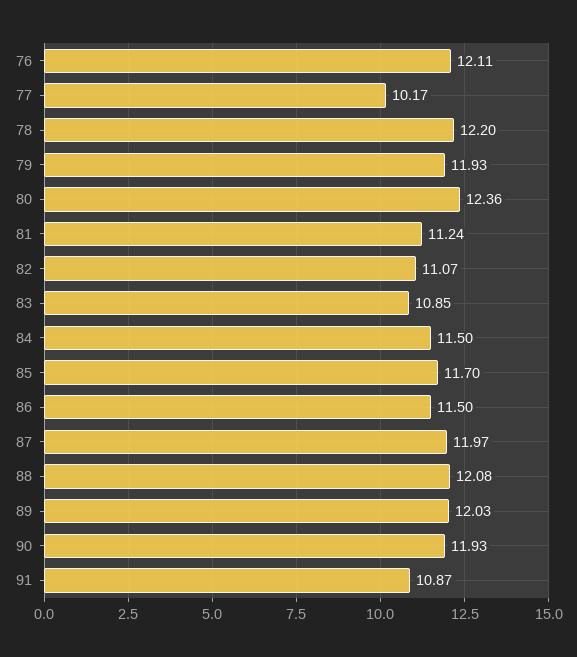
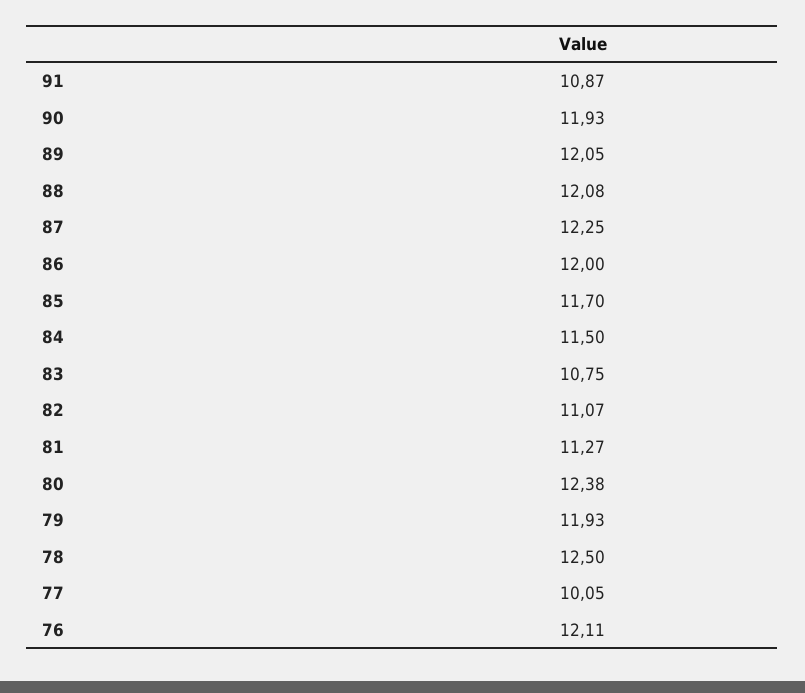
  {
    "76": 12.11,
-   "77": 10.17,
+   "77": 10.05,
-   "78": 12.2,
+   "78": 12.5,
    "79": 11.93,
-   "80": 12.36,
+   "80": 12.38,
-   "81": 11.24,
+   "81": 11.27,
    "82": 11.07,
-   "83": 10.85,
+   "83": 10.75,
    "84": 11.5,
    "85": 11.7,
-   "86": 11.5,
+   "86": 12,
-   "87": 11.97,
+   "87": 12.25,
    "88": 12.08,
-   "89": 12.03,
+   "89": 12.05,
    "90": 11.93,
    "91": 10.87
  }

